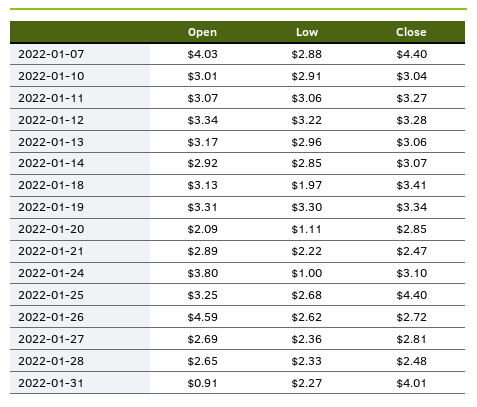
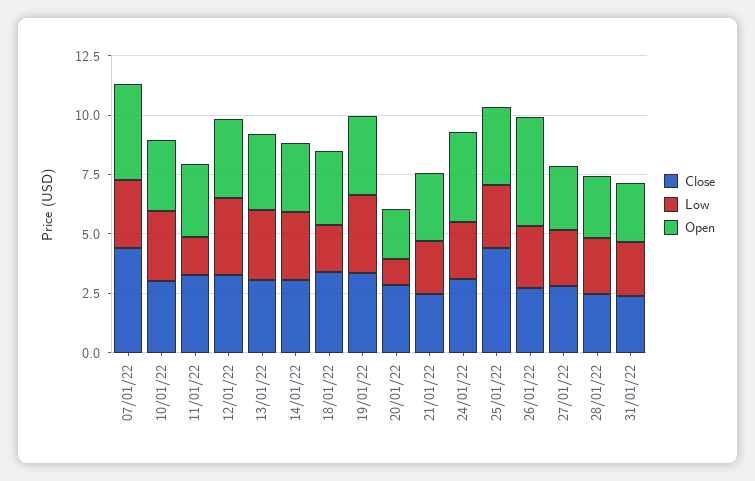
  {
    "Open": {
      "2022-01-07": 4.03,
      "2022-01-10": 3.01,
      "2022-01-11": 3.07,
      "2022-01-12": 3.34,
      "2022-01-13": 3.17,
      "2022-01-14": 2.92,
      "2022-01-18": 3.13,
      "2022-01-19": 3.31,
      "2022-01-20": 2.09,
      "2022-01-21": 2.89,
      "2022-01-24": 3.8,
      "2022-01-25": 3.25,
      "2022-01-26": 4.59,
      "2022-01-27": 2.69,
      "2022-01-28": 2.65,
-     "2022-01-31": 0.91
+     "2022-01-31": 2.5
    },
    "Low": {
      "2022-01-07": 2.88,
      "2022-01-10": 2.91,
-     "2022-01-11": 3.06,
+     "2022-01-11": 1.5,
      "2022-01-12": 3.22,
      "2022-01-13": 2.96,
      "2022-01-14": 2.85,
      "2022-01-18": 1.97,
      "2022-01-19": 3.3,
      "2022-01-20": 1.11,
      "2022-01-21": 2.22,
-     "2022-01-24": 1,
+     "2022-01-24": 2.5,
      "2022-01-25": 2.68,
      "2022-01-26": 2.62,
      "2022-01-27": 2.36,
      "2022-01-28": 2.33,
      "2022-01-31": 2.27
    },
    "Close": {
      "2022-01-07": 4.4,
      "2022-01-10": 3.04,
      "2022-01-11": 3.27,
      "2022-01-12": 3.28,
      "2022-01-13": 3.06,
      "2022-01-14": 3.07,
      "2022-01-18": 3.41,
      "2022-01-19": 3.34,
      "2022-01-20": 2.85,
      "2022-01-21": 2.47,
      "2022-01-24": 3.1,
      "2022-01-25": 4.4,
      "2022-01-26": 2.72,
      "2022-01-27": 2.81,
      "2022-01-28": 2.48,
-     "2022-01-31": 4.01
+     "2022-01-31": 2.5
    }
  }

